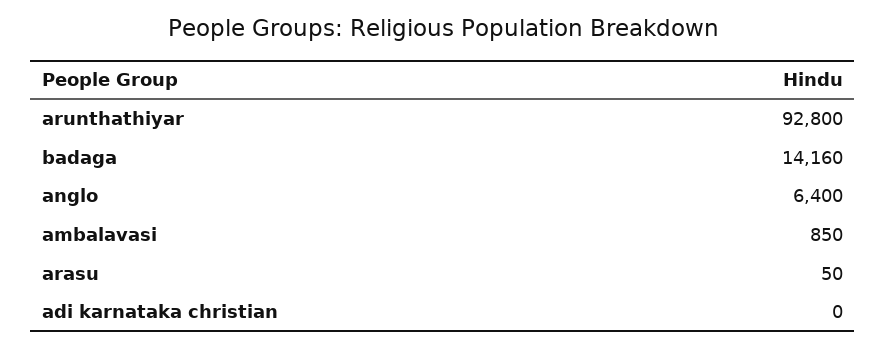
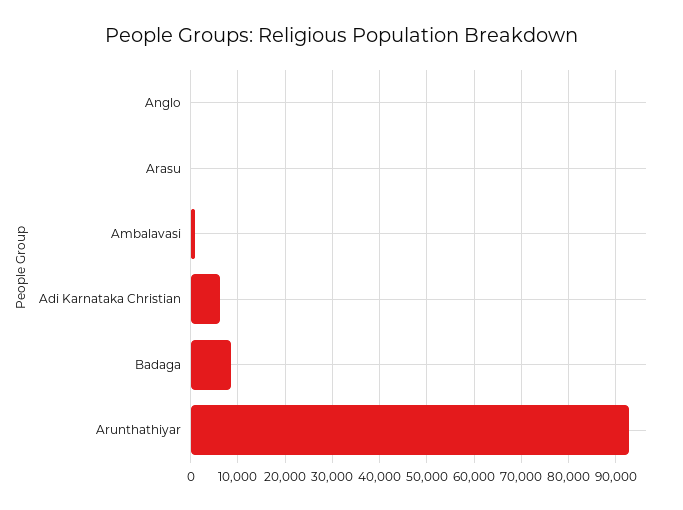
  {
    "arunthathiyar": 92800,
-   "badaga": 14160,
+   "badaga": 8000,
-   "anglo": 6400,
+   "anglo": 0,
    "ambalavasi": 850,
    "arasu": 50,
-   "adi karnataka christian": 0
+   "adi karnataka christian": 6000
  }

